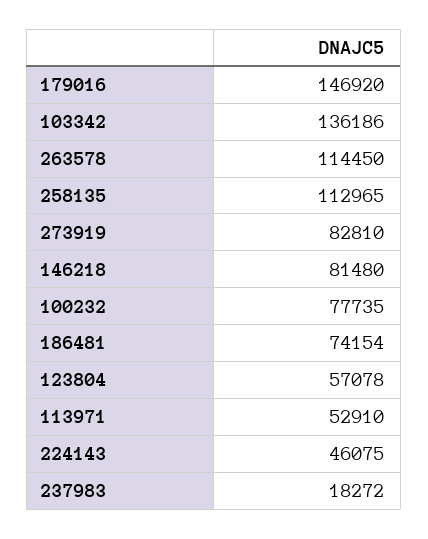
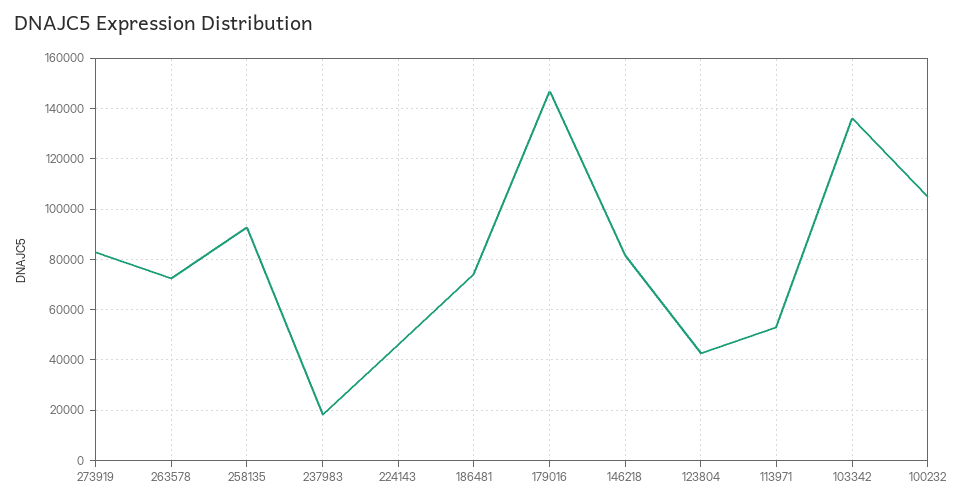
  {
    "179016": 146920,
    "103342": 136186,
-   "263578": 114450,
+   "263578": 72500,
-   "258135": 112965,
+   "258135": 92500,
    "273919": 82810,
    "146218": 81480,
-   "100232": 77735,
+   "100232": 105000,
    "186481": 74154,
-   "123804": 57078,
+   "123804": 42500,
    "113971": 52910,
    "224143": 46075,
    "237983": 18272
  }

